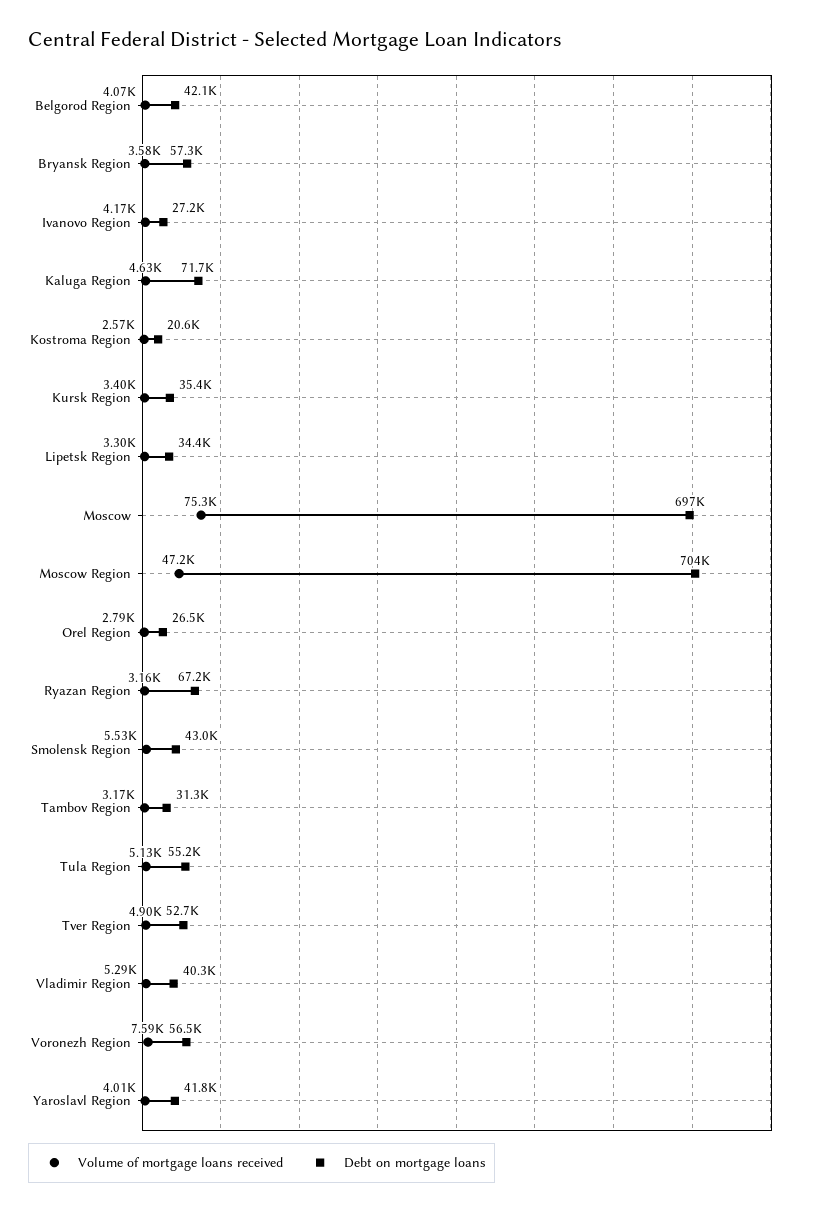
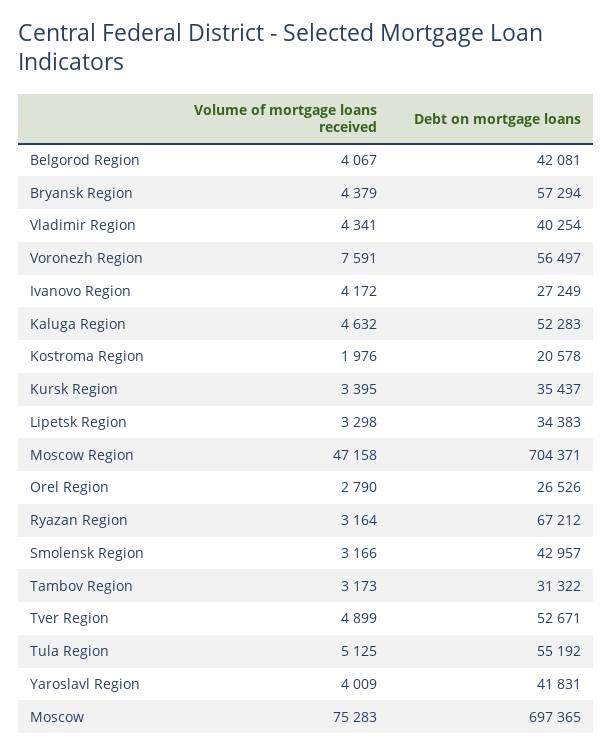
  {
    "Volume of mortgage loans received": {
      "Belgorod Region": 4067,
-     "Bryansk Region": 3580,
+     "Bryansk Region": 4379,
      "Ivanovo Region": 4172,
      "Kaluga Region": 4632,
-     "Kostroma Region": 2570,
+     "Kostroma Region": 1976,
      "Kursk Region": 3395,
      "Lipetsk Region": 3298,
      "Moscow": 75283,
      "Moscow Region": 47158,
      "Orel Region": 2790,
      "Ryazan Region": 3164,
-     "Smolensk Region": 5530,
+     "Smolensk Region": 3166,
      "Tambov Region": 3173,
      "Tula Region": 5125,
      "Tver Region": 4899,
-     "Vladimir Region": 5290,
+     "Vladimir Region": 4341,
      "Voronezh Region": 7591,
      "Yaroslavl Region": 4009
    },
    "Debt on mortgage loans": {
      "Belgorod Region": 42081,
      "Bryansk Region": 57294,
      "Ivanovo Region": 27249,
-     "Kaluga Region": 71700,
+     "Kaluga Region": 52283,
      "Kostroma Region": 20578,
      "Kursk Region": 35437,
      "Lipetsk Region": 34383,
      "Moscow": 697365,
      "Moscow Region": 704371,
      "Orel Region": 26526,
      "Ryazan Region": 67212,
      "Smolensk Region": 42957,
      "Tambov Region": 31322,
      "Tula Region": 55192,
      "Tver Region": 52671,
      "Vladimir Region": 40254,
      "Voronezh Region": 56497,
      "Yaroslavl Region": 41831
    }
  }

